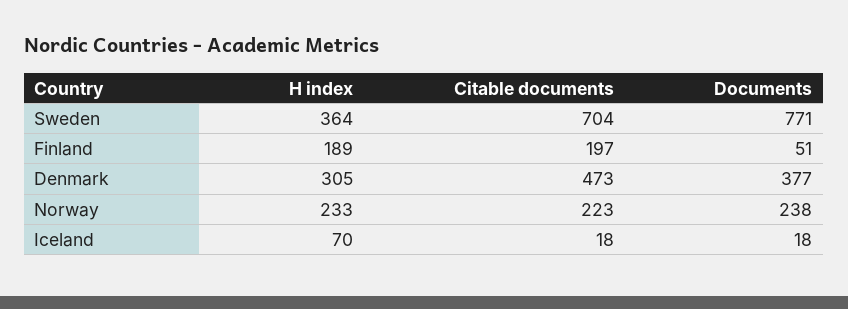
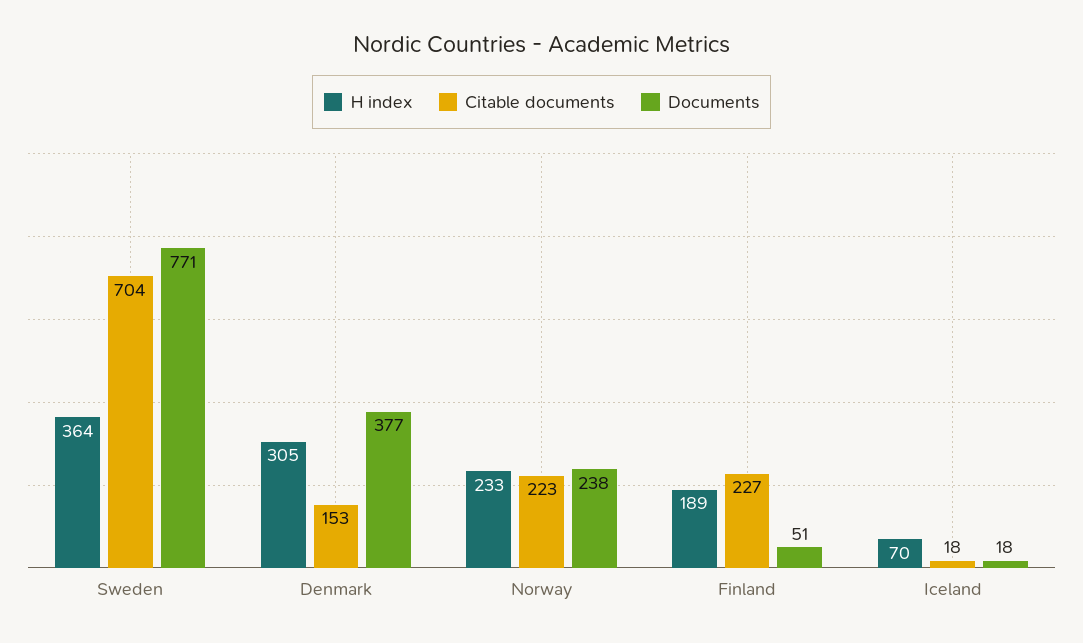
  {
    "H index": {
      "Sweden": 364,
      "Finland": 189,
      "Denmark": 305,
      "Norway": 233,
      "Iceland": 70
    },
    "Citable documents": {
      "Sweden": 704,
-     "Finland": 197,
+     "Finland": 227,
-     "Denmark": 473,
+     "Denmark": 153,
      "Norway": 223,
      "Iceland": 18
    },
    "Documents": {
      "Sweden": 771,
      "Finland": 51,
      "Denmark": 377,
      "Norway": 238,
      "Iceland": 18
    }
  }

